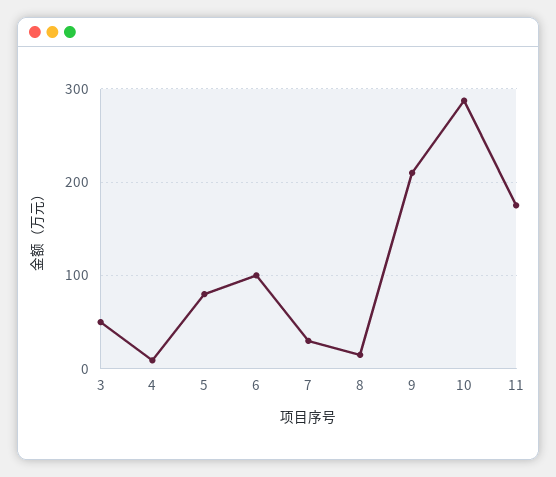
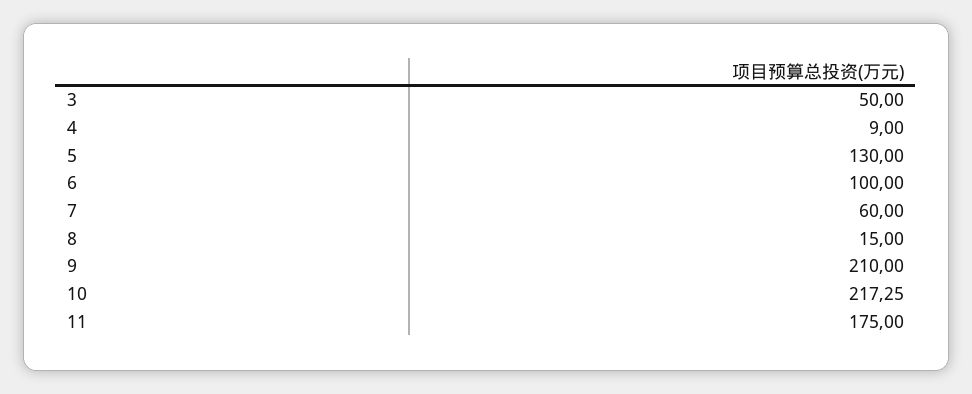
  {
    "3": 50,
    "4": 9,
-   "5": 80,
+   "5": 130,
    "6": 100,
-   "7": 30,
+   "7": 60,
    "8": 15,
    "9": 210,
-   "10": 290,
+   "10": 217.25,
    "11": 175
  }

